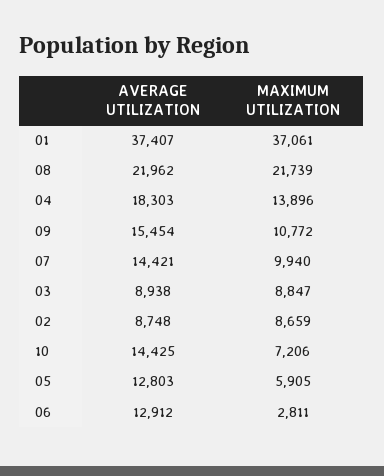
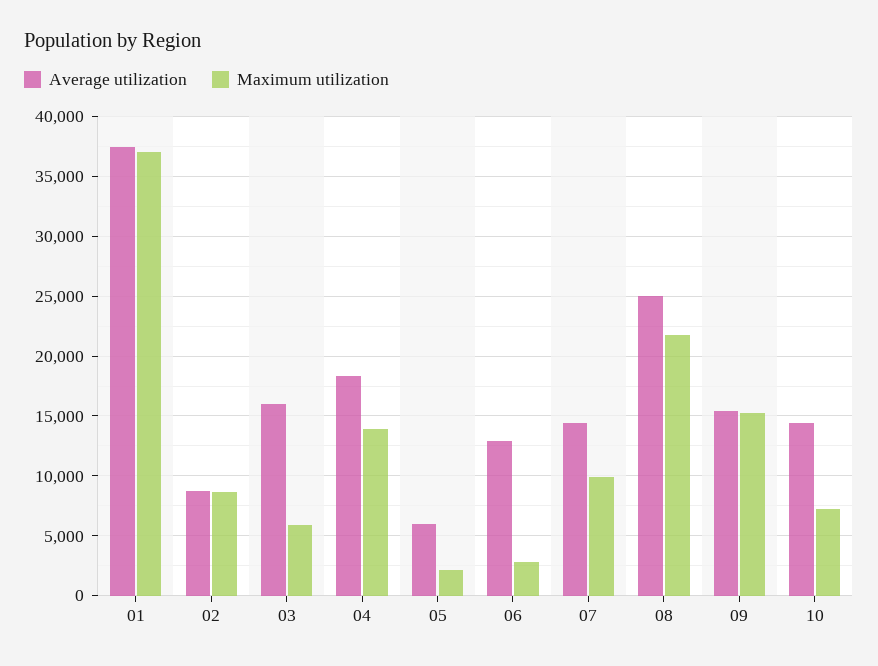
  {
    "AVERAGE UTILIZATION": {
      "01": 37407,
-     "08": 21962,
+     "08": 25000,
      "04": 18303,
      "09": 15454,
      "07": 14421,
-     "03": 8938,
+     "03": 16000,
      "02": 8748,
      "10": 14425,
-     "05": 12803,
+     "05": 6000,
      "06": 12912
    },
    "MAXIMUM UTILIZATION": {
      "01": 37061,
      "08": 21739,
      "04": 13896,
-     "09": 10772,
+     "09": 15000,
      "07": 9940,
-     "03": 8847,
+     "03": 6000,
      "02": 8659,
      "10": 7206,
-     "05": 5905,
+     "05": 2000,
      "06": 2811
    }
  }

